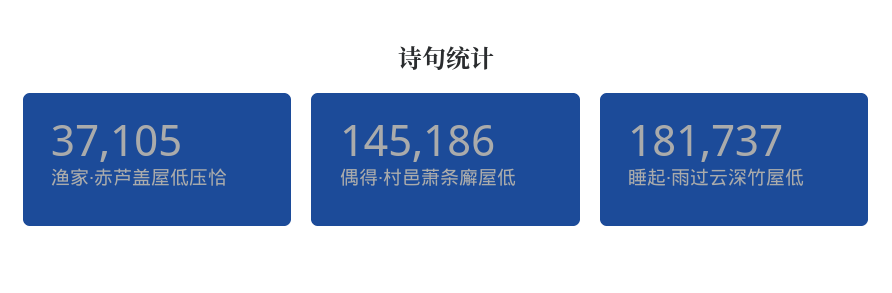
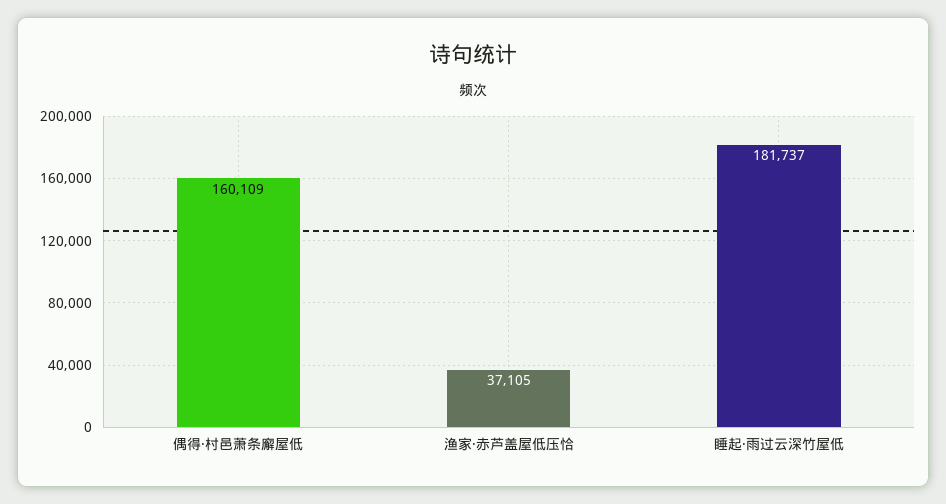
  {
    "渔家·赤芦盖屋低压恰": 37105,
-   "偶得·村邑萧条廨屋低": 145186,
+   "偶得·村邑萧条廨屋低": 160109,
    "睡起·雨过云深竹屋低": 181737
  }

